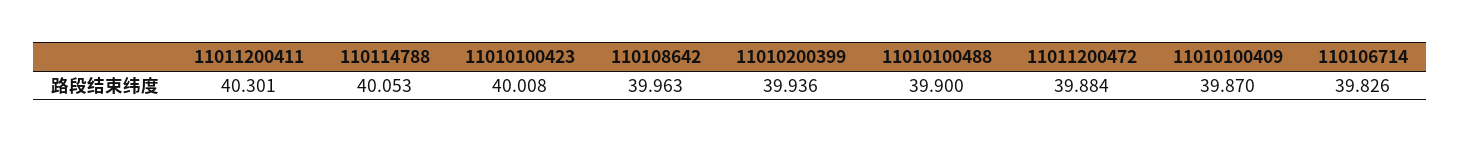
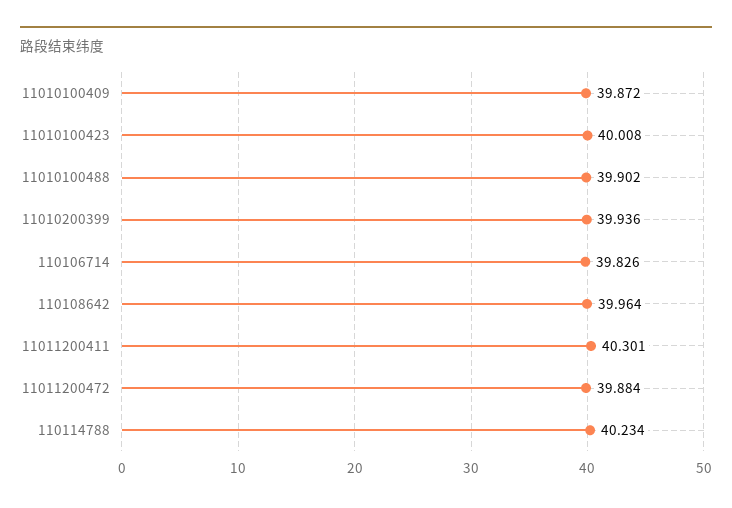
  {
    "11011200411": 40.301,
-   "110114788": 40.053,
+   "110114788": 40.234,
    "11010100423": 40.008,
-   "110108642": 39.963,
+   "110108642": 39.964,
    "11010200399": 39.936,
-   "11010100488": 39.9,
+   "11010100488": 39.902,
    "11011200472": 39.884,
-   "11010100409": 39.87,
+   "11010100409": 39.872,
    "110106714": 39.826
  }

